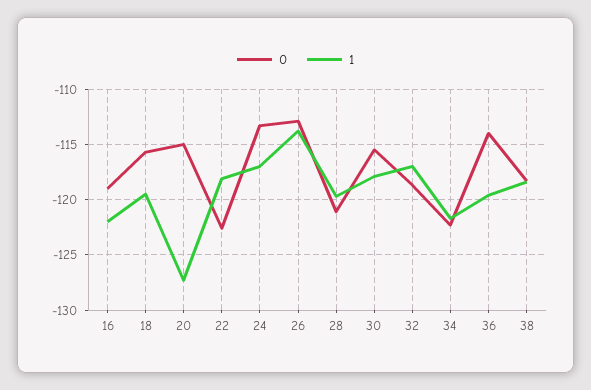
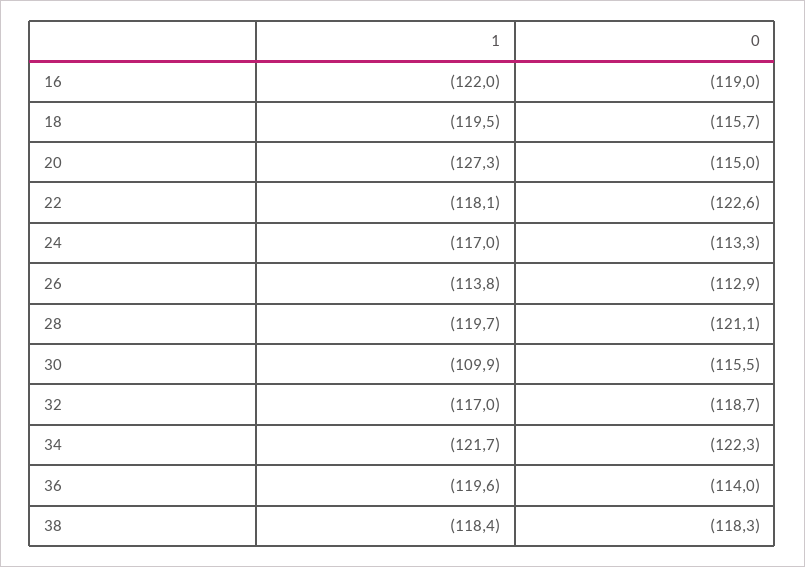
  {
    "0": {
      "16": -119,
      "18": -115.7,
      "20": -115,
      "22": -122.6,
      "24": -113.3,
      "26": -112.9,
      "28": -121.1,
      "30": -115.5,
      "32": -118.7,
      "34": -122.3,
      "36": -114,
      "38": -118.3
    },
    "1": {
      "16": -122,
      "18": -119.5,
      "20": -127.3,
      "22": -118.1,
      "24": -117,
      "26": -113.8,
      "28": -119.7,
-     "30": -118,
+     "30": -109.9,
      "32": -117,
      "34": -121.7,
      "36": -119.6,
      "38": -118.4
    }
  }

